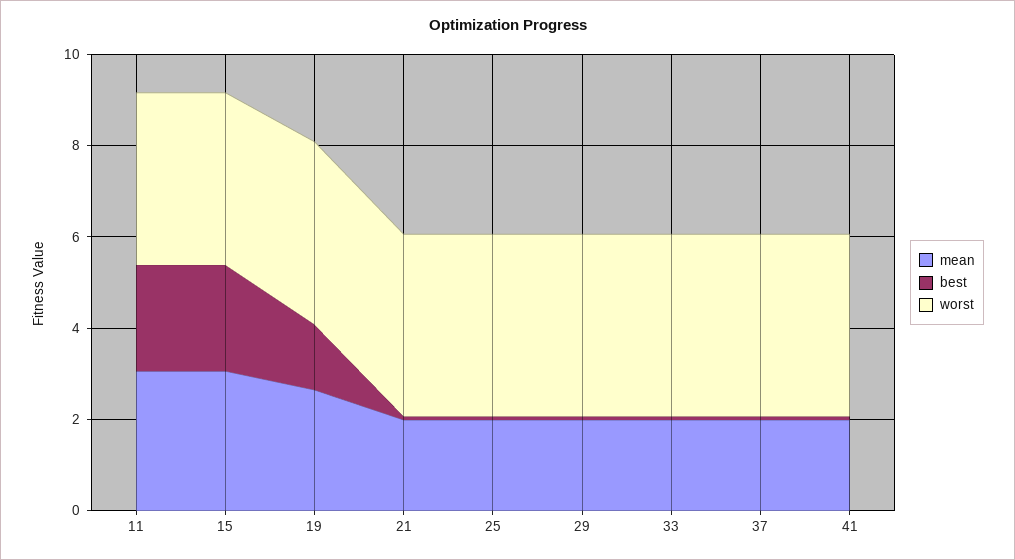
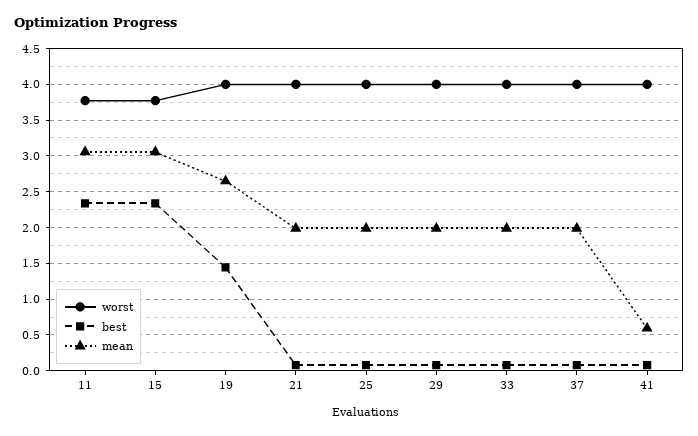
  {
    "mean": {
      "11": 3.1,
      "15": 3.1,
      "19": 2.6,
      "21": 2,
      "25": 2,
      "29": 2,
      "33": 2,
      "37": 2,
-     "41": 2
+     "41": 0.6
    },
    "best": {
      "11": 2.3,
      "15": 2.3,
      "19": 1.4,
      "21": 0.1,
      "25": 0.1,
      "29": 0.1,
      "33": 0.1,
      "37": 0.1,
      "41": 0.1
    },
    "worst": {
      "11": 3.8,
      "15": 3.8,
      "19": 4,
      "21": 4,
      "25": 4,
      "29": 4,
      "33": 4,
      "37": 4,
      "41": 4
    }
  }

